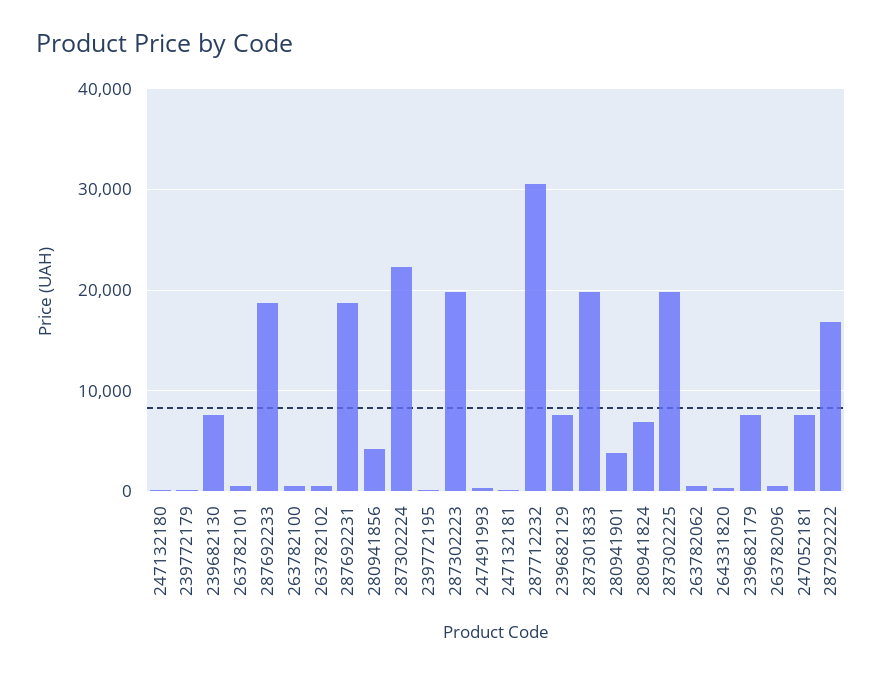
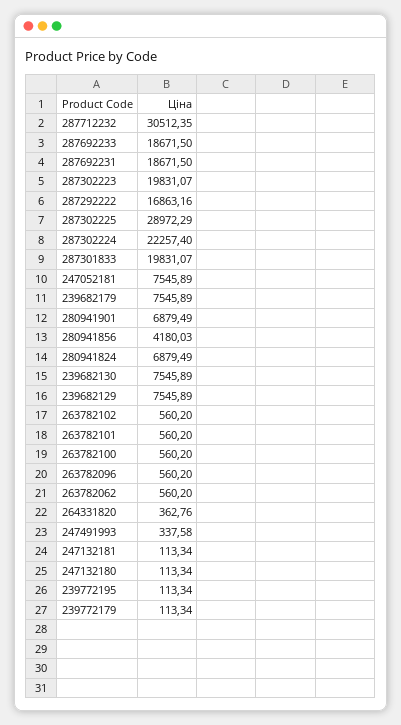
  {
    "247132180": 113.34,
    "239772179": 113.34,
    "239682130": 7545.89,
    "263782101": 560.2,
    "287692233": 18671.5,
    "263782100": 560.2,
    "263782102": 560.2,
    "287692231": 18671.5,
    "280941856": 4180.03,
    "287302224": 22257.4,
    "239772195": 113.34,
    "287302223": 19831.07,
    "247491993": 337.58,
    "247132181": 113.34,
    "287712232": 30512.35,
    "239682129": 7545.89,
    "287301833": 19831.07,
-   "280941901": 4000,
+   "280941901": 6879.49,
    "280941824": 6879.49,
-   "287302225": 20000,
+   "287302225": 28972.29,
    "263782062": 560.2,
    "264331820": 362.76,
    "239682179": 7545.89,
    "263782096": 560.2,
    "247052181": 7545.89,
    "287292222": 16863.16
  }

